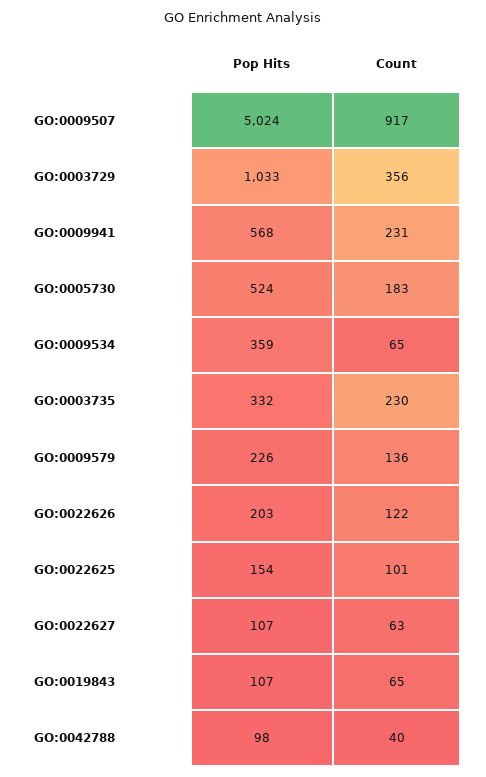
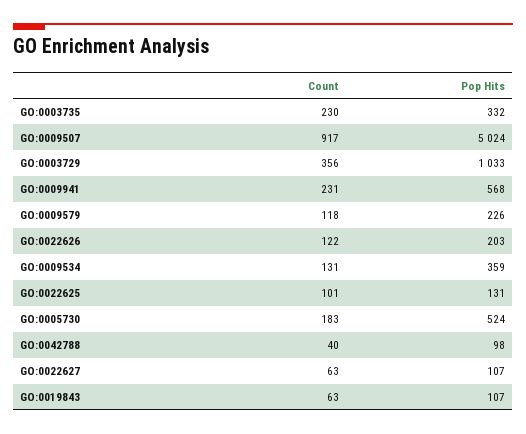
  {
    "Pop Hits": {
      "GO:0009507": 5024,
      "GO:0003729": 1033,
      "GO:0009941": 568,
      "GO:0005730": 524,
      "GO:0009534": 359,
      "GO:0003735": 332,
      "GO:0009579": 226,
      "GO:0022626": 203,
-     "GO:0022625": 154,
+     "GO:0022625": 131,
      "GO:0022627": 107,
      "GO:0019843": 107,
      "GO:0042788": 98
    },
    "Count": {
      "GO:0009507": 917,
      "GO:0003729": 356,
      "GO:0009941": 231,
      "GO:0005730": 183,
-     "GO:0009534": 65,
+     "GO:0009534": 131,
      "GO:0003735": 230,
-     "GO:0009579": 136,
+     "GO:0009579": 118,
      "GO:0022626": 122,
      "GO:0022625": 101,
      "GO:0022627": 63,
-     "GO:0019843": 65,
+     "GO:0019843": 63,
      "GO:0042788": 40
    }
  }

